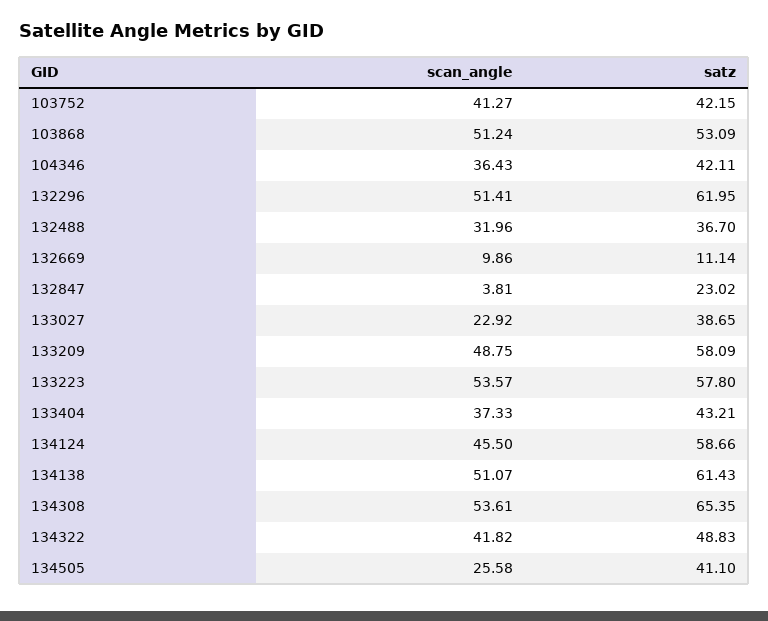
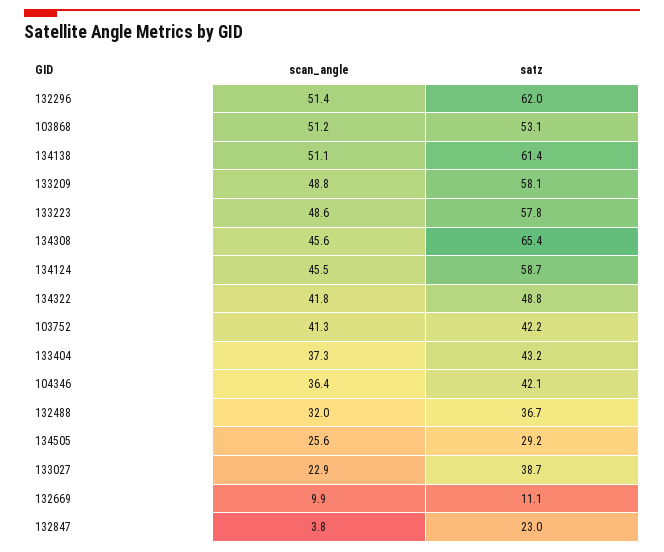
  {
    "scan_angle": {
      "103752": 41.27,
      "103868": 51.24,
      "104346": 36.43,
      "132296": 51.41,
      "132488": 31.96,
      "132669": 9.86,
      "132847": 3.81,
      "133027": 22.92,
      "133209": 48.75,
-     "133223": 53.57,
+     "133223": 48.6,
      "133404": 37.33,
      "134124": 45.5,
      "134138": 51.07,
-     "134308": 53.61,
+     "134308": 45.6,
      "134322": 41.82,
      "134505": 25.58
    },
    "satz": {
      "103752": 42.15,
      "103868": 53.09,
      "104346": 42.11,
      "132296": 61.95,
      "132488": 36.7,
      "132669": 11.14,
      "132847": 23.02,
      "133027": 38.65,
      "133209": 58.09,
      "133223": 57.8,
      "133404": 43.21,
      "134124": 58.66,
      "134138": 61.43,
      "134308": 65.35,
      "134322": 48.83,
-     "134505": 41.1
+     "134505": 29.2
    }
  }

